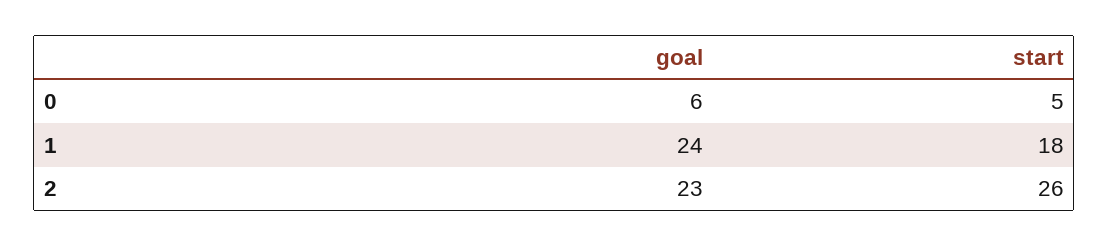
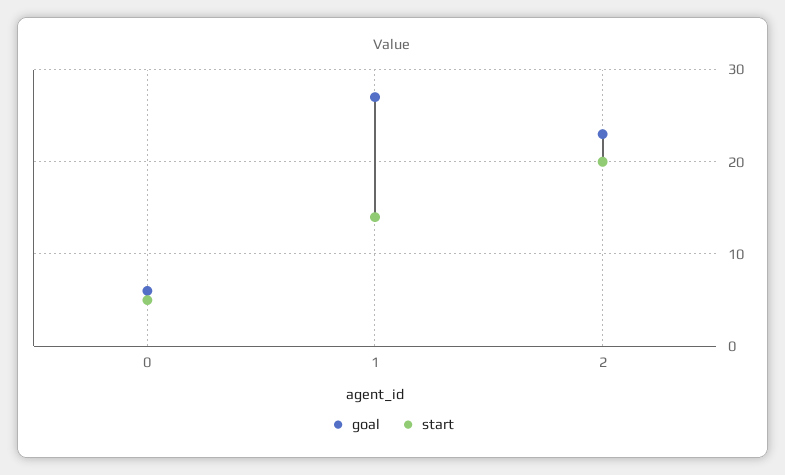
  {
    "goal": {
      "0": 6,
-     "1": 24,
+     "1": 27,
      "2": 23
    },
    "start": {
      "0": 5,
-     "1": 18,
+     "1": 14,
-     "2": 26
+     "2": 20
    }
  }

